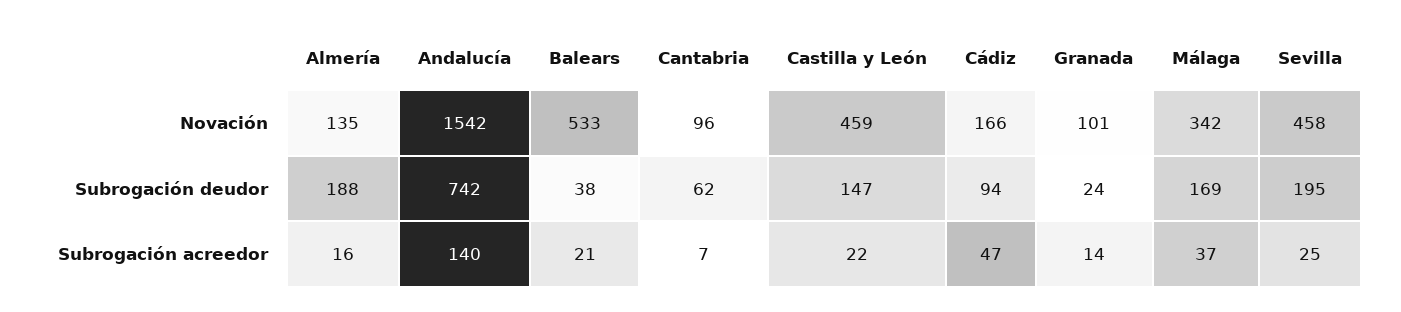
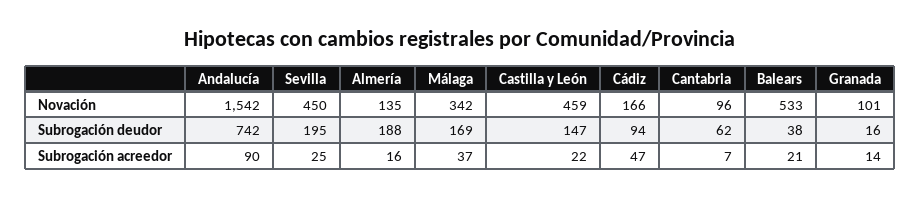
  {
    "Almería": {
      "Novación": 135,
      "Subrogación deudor": 188,
      "Subrogación acreedor": 16
    },
    "Andalucía": {
      "Novación": 1542,
      "Subrogación deudor": 742,
-     "Subrogación acreedor": 140
+     "Subrogación acreedor": 90
    },
    "Balears": {
      "Novación": 533,
      "Subrogación deudor": 38,
      "Subrogación acreedor": 21
    },
    "Cantabria": {
      "Novación": 96,
      "Subrogación deudor": 62,
      "Subrogación acreedor": 7
    },
    "Castilla y León": {
      "Novación": 459,
      "Subrogación deudor": 147,
      "Subrogación acreedor": 22
    },
    "Cádiz": {
      "Novación": 166,
      "Subrogación deudor": 94,
      "Subrogación acreedor": 47
    },
    "Granada": {
      "Novación": 101,
-     "Subrogación deudor": 24,
+     "Subrogación deudor": 16,
      "Subrogación acreedor": 14
    },
    "Málaga": {
      "Novación": 342,
      "Subrogación deudor": 169,
      "Subrogación acreedor": 37
    },
    "Sevilla": {
-     "Novación": 458,
+     "Novación": 450,
      "Subrogación deudor": 195,
      "Subrogación acreedor": 25
    }
  }

